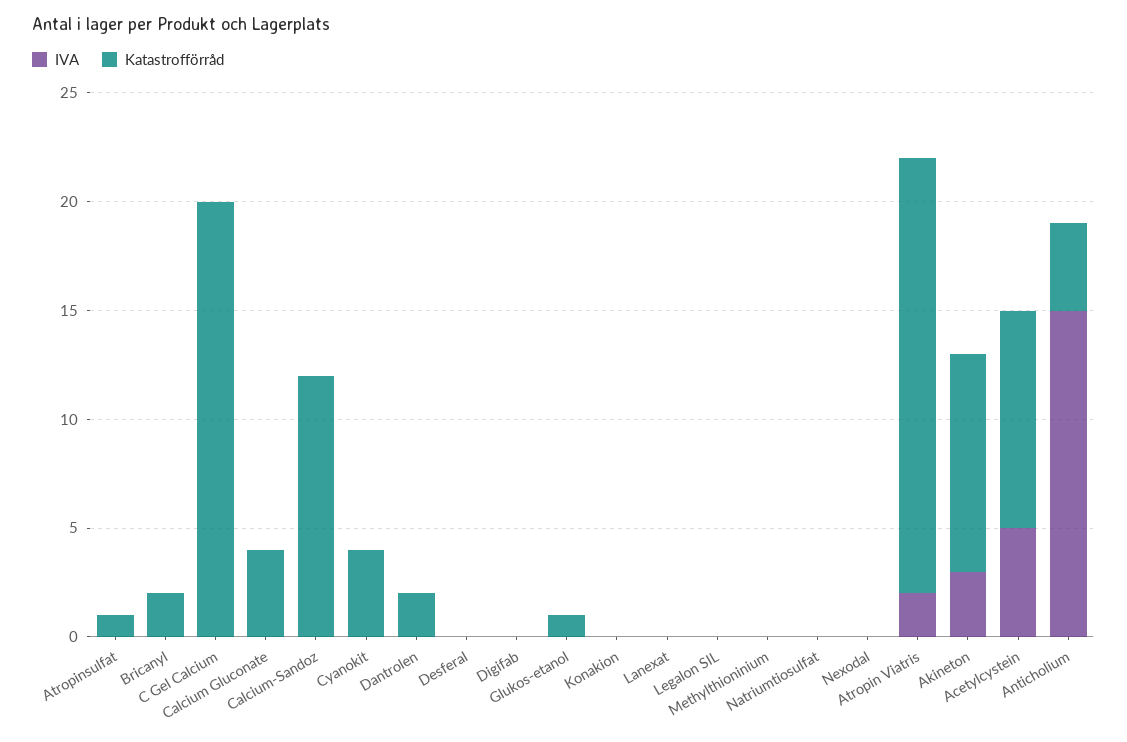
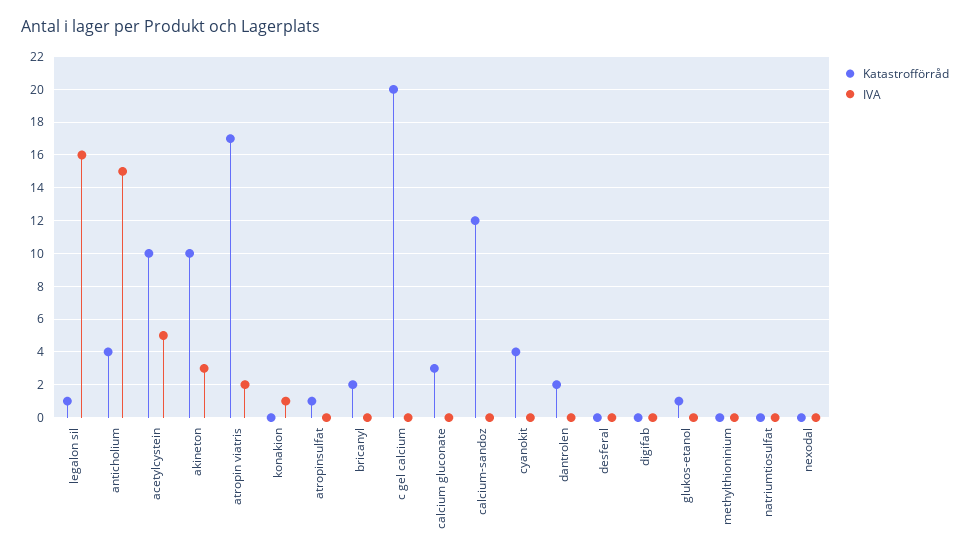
  {
    "IVA": {
      "Atropinsulfat": 0,
      "Bricanyl": 0,
      "C Gel Calcium": 0,
      "Calcium Gluconate": 0,
      "Calcium-Sandoz": 0,
      "Cyanokit": 0,
      "Dantrolen": 0,
      "Desferal": 0,
      "Digifab": 0,
      "Glukos-etanol": 0,
-     "Konakion": 0,
+     "Konakion": 1,
-     "Lanexat": 0,
-     "Legalon SIL": 0,
+     "Legalon SIL": 16,
      "Methylthioninium": 0,
      "Natriumtiosulfat": 0,
      "Nexodal": 0,
      "Atropin Viatris": 2,
      "Akineton": 3,
      "Acetylcystein": 5,
      "Anticholium": 15
    },
    "Katastrofförråd": {
      "Atropinsulfat": 1,
      "Bricanyl": 2,
      "C Gel Calcium": 20,
-     "Calcium Gluconate": 4,
+     "Calcium Gluconate": 3,
      "Calcium-Sandoz": 12,
      "Cyanokit": 4,
      "Dantrolen": 2,
      "Desferal": 0,
      "Digifab": 0,
      "Glukos-etanol": 1,
      "Konakion": 0,
-     "Lanexat": 0,
-     "Legalon SIL": 0,
+     "Legalon SIL": 1,
      "Methylthioninium": 0,
      "Natriumtiosulfat": 0,
      "Nexodal": 0,
-     "Atropin Viatris": 20,
+     "Atropin Viatris": 17,
      "Akineton": 10,
      "Acetylcystein": 10,
      "Anticholium": 4
    }
  }

